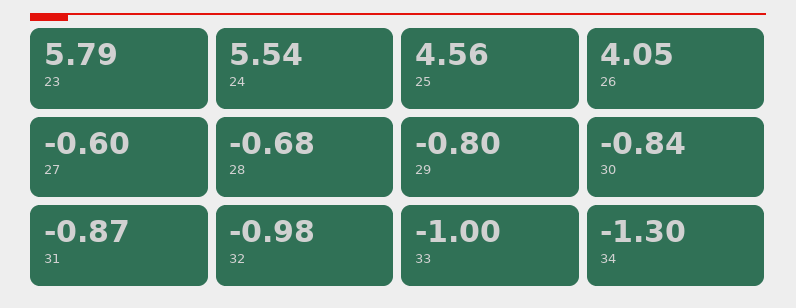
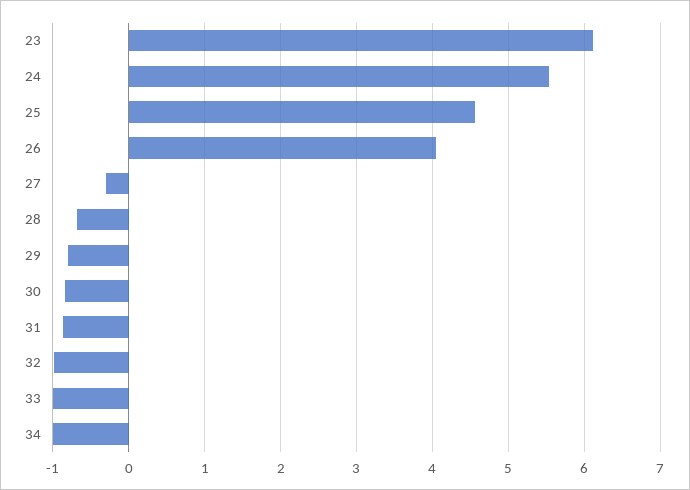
  {
-   "23": 5.79,
+   "23": 6.1,
    "24": 5.54,
    "25": 4.56,
    "26": 4.05,
-   "27": -0.6,
+   "27": -0.3,
    "28": -0.68,
    "29": -0.8,
    "30": -0.84,
    "31": -0.87,
    "32": -0.98,
    "33": -1,
-   "34": -1.3
+   "34": -1
  }

